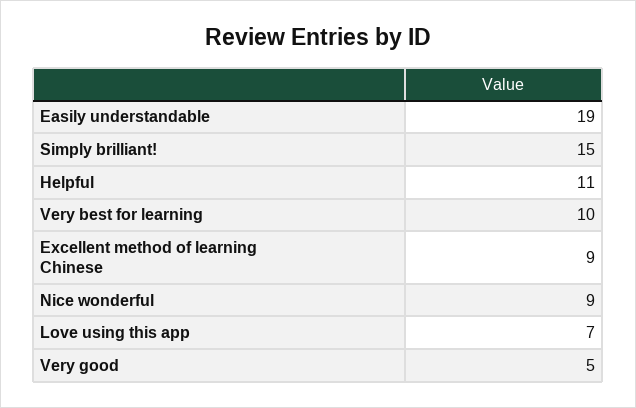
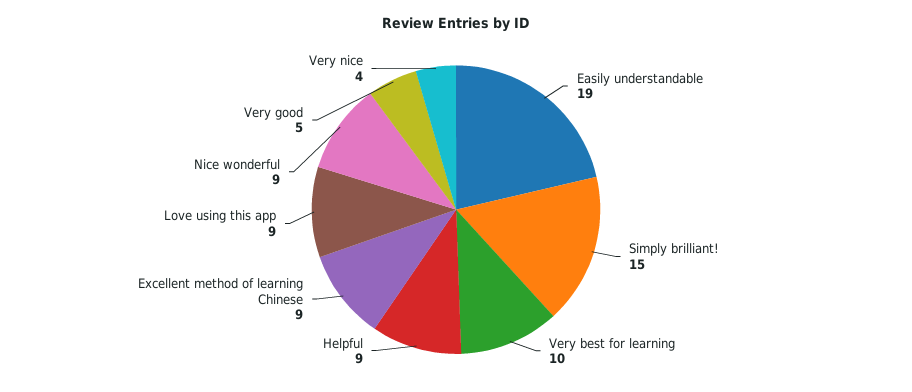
  {
    "Easily understandable": 19,
    "Simply brilliant!": 15,
-   "Helpful": 11,
+   "Helpful": 9,
    "Very best for learning": 10,
    "Excellent method of learning Chinese": 9,
    "Nice wonderful": 9,
-   "Love using this app": 7,
+   "Love using this app": 9,
-   "Very good": 5
+   "Very good": 5,
+   "Very nice": 4
  }

